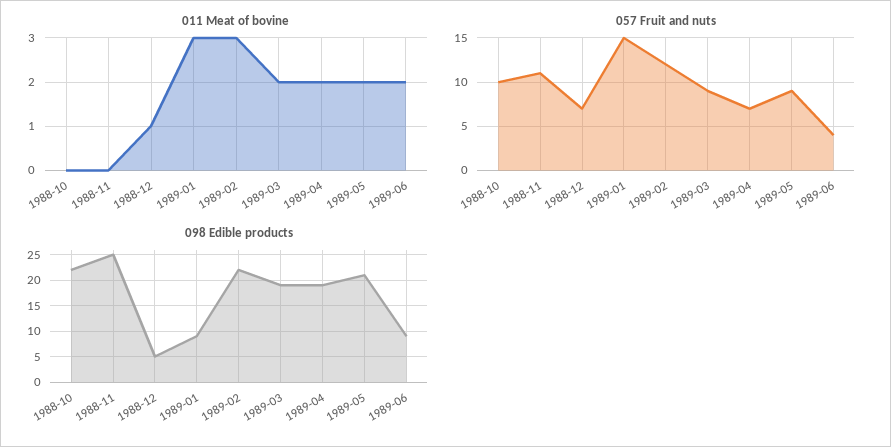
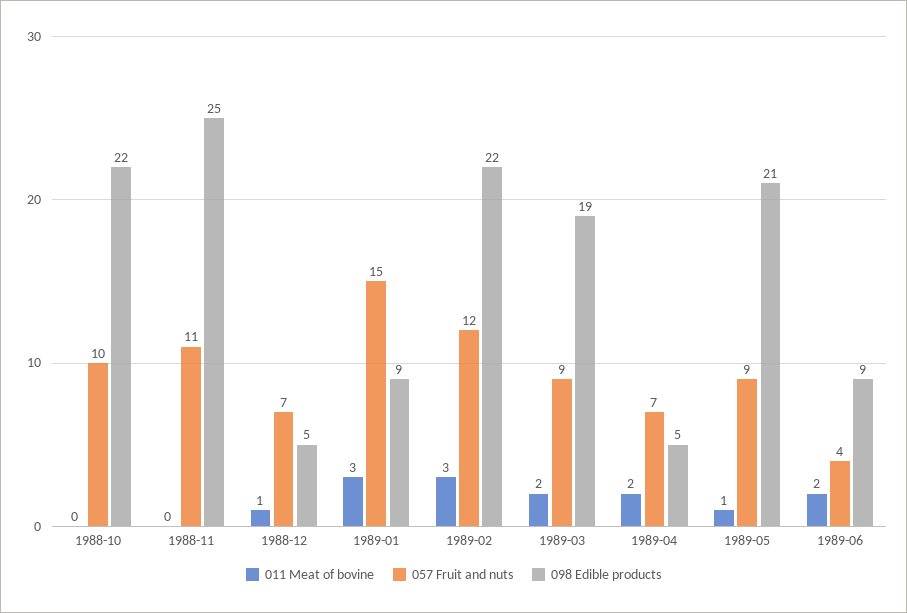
  {
    "011 Meat of bovine": {
      "1988-10": 0,
      "1988-11": 0,
      "1988-12": 1,
      "1989-01": 3,
      "1989-02": 3,
      "1989-03": 2,
      "1989-04": 2,
-     "1989-05": 2,
+     "1989-05": 1,
      "1989-06": 2
    },
    "057 Fruit and nuts": {
      "1988-10": 10,
      "1988-11": 11,
      "1988-12": 7,
      "1989-01": 15,
      "1989-02": 12,
      "1989-03": 9,
      "1989-04": 7,
      "1989-05": 9,
      "1989-06": 4
    },
    "098 Edible products": {
      "1988-10": 22,
      "1988-11": 25,
      "1988-12": 5,
      "1989-01": 9,
      "1989-02": 22,
      "1989-03": 19,
-     "1989-04": 20,
+     "1989-04": 5,
      "1989-05": 21,
      "1989-06": 9
    }
  }

